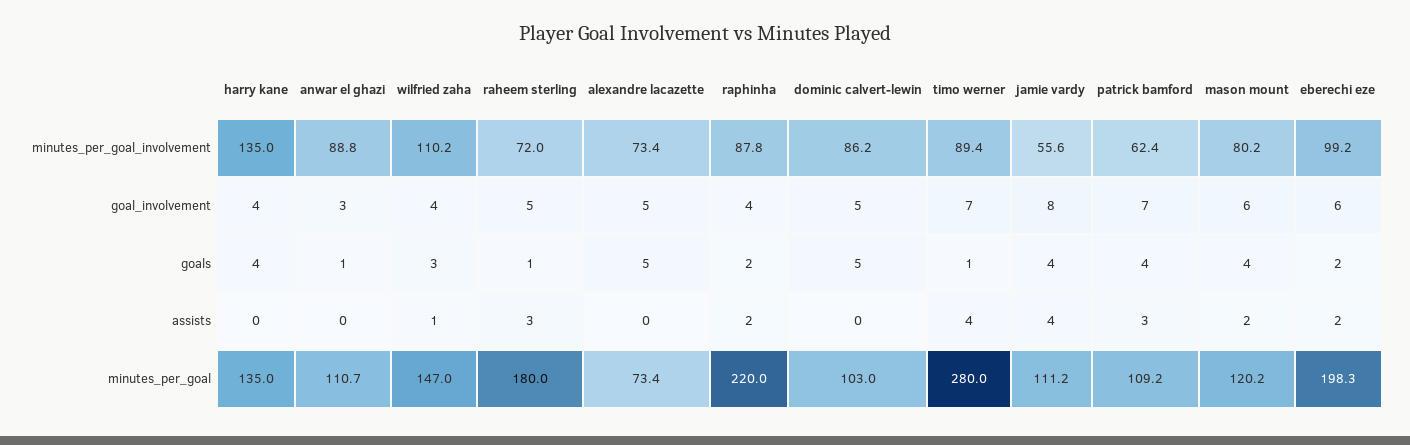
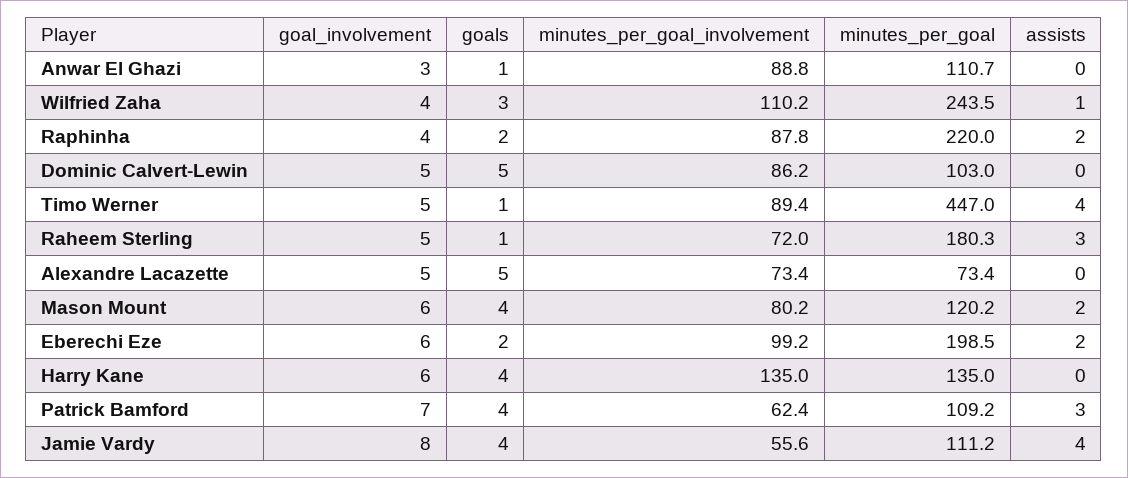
  {
    "harry kane": {
      "minutes_per_goal_involvement": 135,
-     "goal_involvement": 4,
+     "goal_involvement": 6,
      "goals": 4,
      "assists": 0,
      "minutes_per_goal": 135
    },
    "anwar el ghazi": {
      "minutes_per_goal_involvement": 88.8,
      "goal_involvement": 3,
      "goals": 1,
      "assists": 0,
      "minutes_per_goal": 110.7
    },
    "wilfried zaha": {
      "minutes_per_goal_involvement": 110.2,
      "goal_involvement": 4,
      "goals": 3,
      "assists": 1,
-     "minutes_per_goal": 147
+     "minutes_per_goal": 243.5
    },
    "raheem sterling": {
      "minutes_per_goal_involvement": 72,
      "goal_involvement": 5,
      "goals": 1,
      "assists": 3,
-     "minutes_per_goal": 180
+     "minutes_per_goal": 180.3
    },
    "alexandre lacazette": {
      "minutes_per_goal_involvement": 73.4,
      "goal_involvement": 5,
      "goals": 5,
      "assists": 0,
      "minutes_per_goal": 73.4
    },
    "raphinha": {
      "minutes_per_goal_involvement": 87.8,
      "goal_involvement": 4,
      "goals": 2,
      "assists": 2,
      "minutes_per_goal": 220
    },
    "dominic calvert-lewin": {
      "minutes_per_goal_involvement": 86.2,
      "goal_involvement": 5,
      "goals": 5,
      "assists": 0,
      "minutes_per_goal": 103
    },
    "timo werner": {
      "minutes_per_goal_involvement": 89.4,
-     "goal_involvement": 7,
+     "goal_involvement": 5,
      "goals": 1,
      "assists": 4,
-     "minutes_per_goal": 280
+     "minutes_per_goal": 447
    },
    "jamie vardy": {
      "minutes_per_goal_involvement": 55.6,
      "goal_involvement": 8,
      "goals": 4,
      "assists": 4,
      "minutes_per_goal": 111.2
    },
    "patrick bamford": {
      "minutes_per_goal_involvement": 62.4,
      "goal_involvement": 7,
      "goals": 4,
      "assists": 3,
      "minutes_per_goal": 109.2
    },
    "mason mount": {
      "minutes_per_goal_involvement": 80.2,
      "goal_involvement": 6,
      "goals": 4,
      "assists": 2,
      "minutes_per_goal": 120.2
    },
    "eberechi eze": {
      "minutes_per_goal_involvement": 99.2,
      "goal_involvement": 6,
      "goals": 2,
      "assists": 2,
-     "minutes_per_goal": 198.3
+     "minutes_per_goal": 198.5
    }
  }

